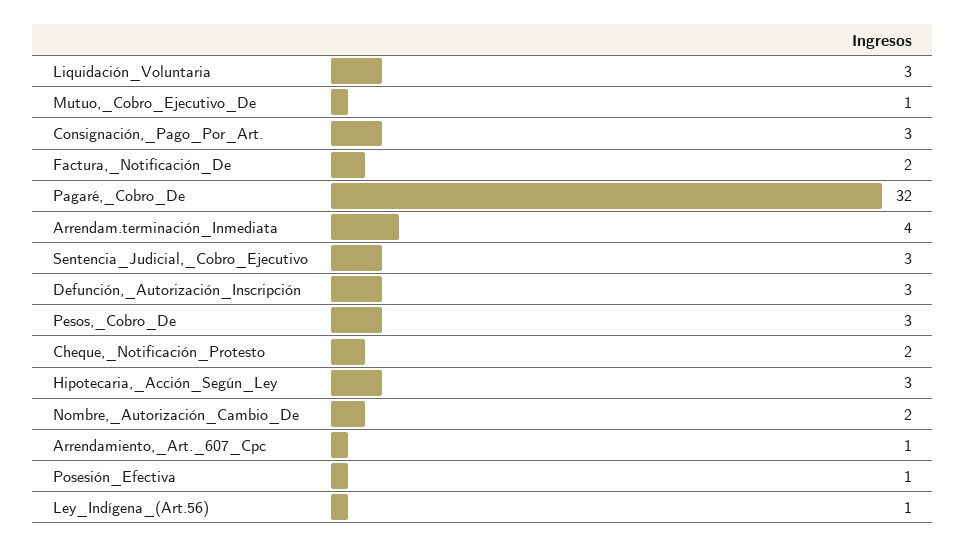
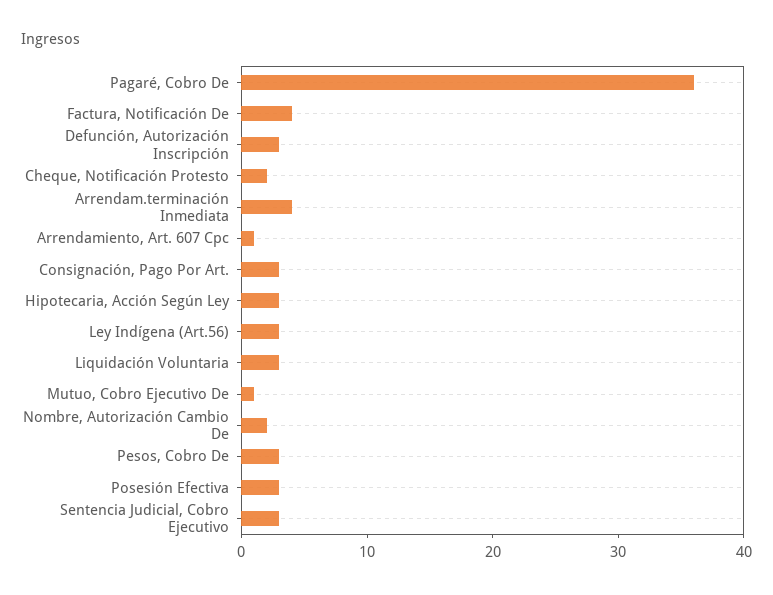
  {
    "Liquidación_Voluntaria": 3,
    "Mutuo,_Cobro_Ejecutivo_De": 1,
    "Consignación,_Pago_Por_Art.": 3,
-   "Factura,_Notificación_De": 2,
+   "Factura,_Notificación_De": 4,
-   "Pagaré,_Cobro_De": 32,
+   "Pagaré,_Cobro_De": 36,
    "Arrendam.terminación_Inmediata": 4,
    "Sentencia_Judicial,_Cobro_Ejecutivo": 3,
    "Defunción,_Autorización_Inscripción": 3,
    "Pesos,_Cobro_De": 3,
    "Cheque,_Notificación_Protesto": 2,
    "Hipotecaria,_Acción_Según_Ley": 3,
    "Nombre,_Autorización_Cambio_De": 2,
    "Arrendamiento,_Art._607_Cpc": 1,
-   "Posesión_Efectiva": 1,
+   "Posesión_Efectiva": 3,
-   "Ley_Indígena_(Art.56)": 1
+   "Ley_Indígena_(Art.56)": 3
  }

